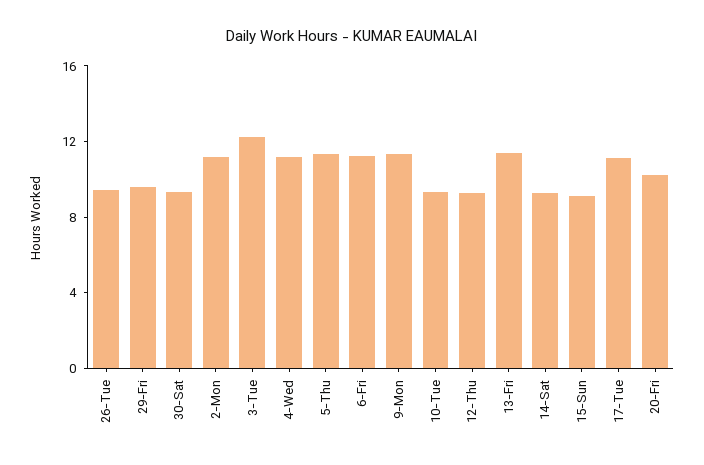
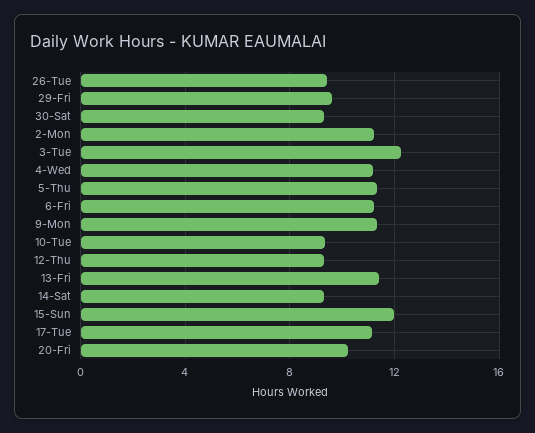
  {
    "26-Tue": 9.5,
    "29-Fri": 9.5,
    "30-Sat": 9.5,
    "2-Mon": 11,
    "3-Tue": 12,
    "4-Wed": 11,
    "5-Thu": 11.5,
    "6-Fri": 11,
    "9-Mon": 11.5,
    "10-Tue": 9.5,
    "12-Thu": 9.5,
    "13-Fri": 11.5,
    "14-Sat": 9.5,
-   "15-Sun": 9,
+   "15-Sun": 12,
    "17-Tue": 11,
    "20-Fri": 10
  }

